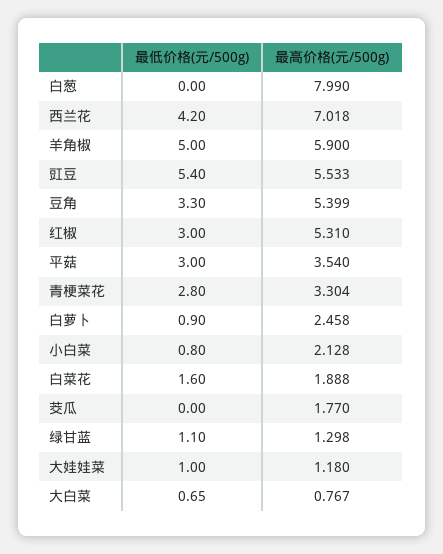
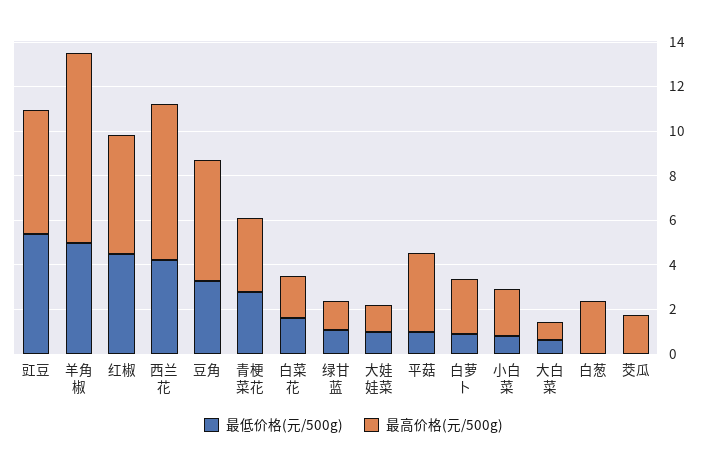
  {
    "最低价格(元/500g)": {
      "白葱": 0,
      "西兰花": 4.2,
      "羊角椒": 5,
      "豇豆": 5.4,
      "豆角": 3.3,
-     "红椒": 3,
+     "红椒": 4.5,
-     "平菇": 3,
+     "平菇": 1,
      "青梗菜花": 2.8,
      "白萝卜": 0.9,
      "小白菜": 0.8,
      "白菜花": 1.6,
      "茭瓜": 0,
      "绿甘蓝": 1.1,
      "大娃娃菜": 1,
      "大白菜": 0.65
    },
    "最高价格(元/500g)": {
-     "白葱": 7.99,
+     "白葱": 2.5,
      "西兰花": 7.018,
-     "羊角椒": 5.9,
+     "羊角椒": 8.5,
      "豇豆": 5.533,
      "豆角": 5.399,
      "红椒": 5.31,
      "平菇": 3.54,
      "青梗菜花": 3.304,
      "白萝卜": 2.458,
      "小白菜": 2.128,
      "白菜花": 1.888,
      "茭瓜": 1.77,
      "绿甘蓝": 1.298,
      "大娃娃菜": 1.18,
      "大白菜": 0.767
    }
  }

